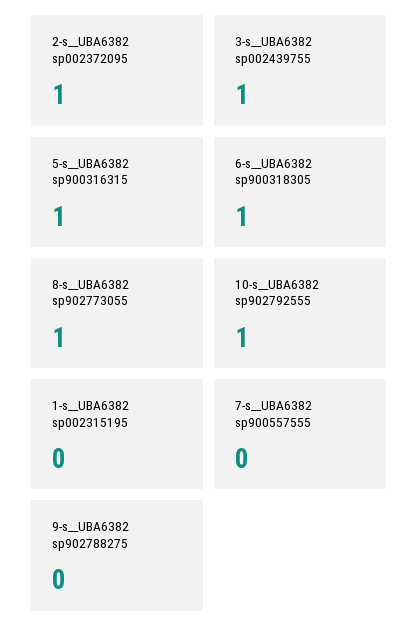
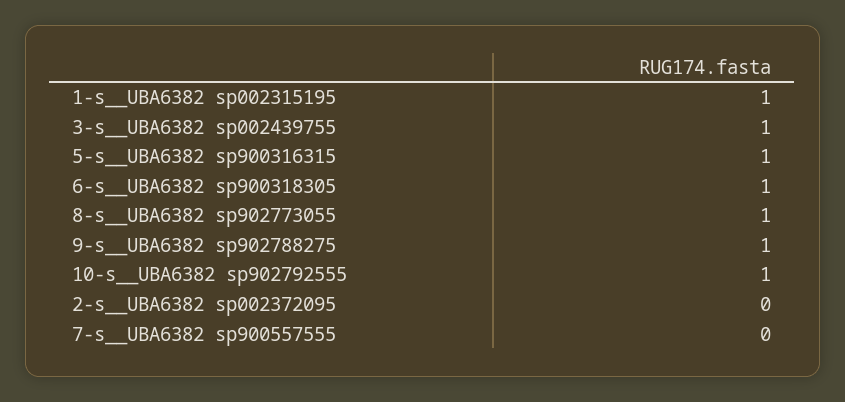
  {
-   "2-s__UBA6382 sp002372095": 1,
+   "2-s__UBA6382 sp002372095": 0,
    "3-s__UBA6382 sp002439755": 1,
    "5-s__UBA6382 sp900316315": 1,
    "6-s__UBA6382 sp900318305": 1,
    "8-s__UBA6382 sp902773055": 1,
    "10-s__UBA6382 sp902792555": 1,
-   "1-s__UBA6382 sp002315195": 0,
+   "1-s__UBA6382 sp002315195": 1,
    "7-s__UBA6382 sp900557555": 0,
-   "9-s__UBA6382 sp902788275": 0
+   "9-s__UBA6382 sp902788275": 1
  }

